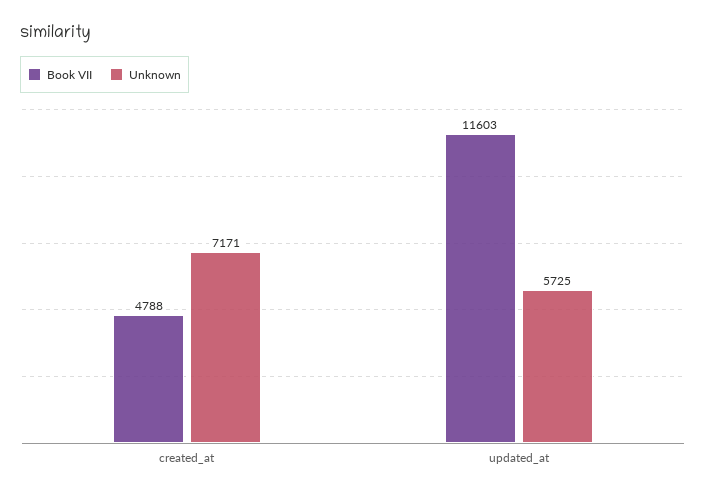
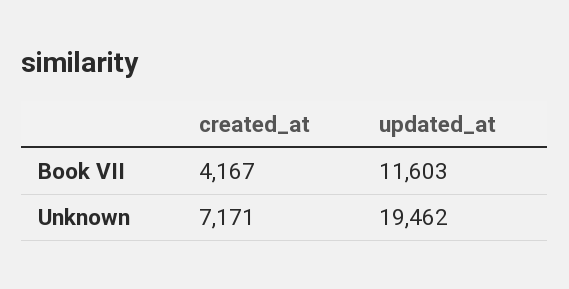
  {
    "Book VII": {
-     "created_at": 4788,
+     "created_at": 4167,
      "updated_at": 11603
    },
    "Unknown": {
      "created_at": 7171,
-     "updated_at": 5725
+     "updated_at": 19462
    }
  }

